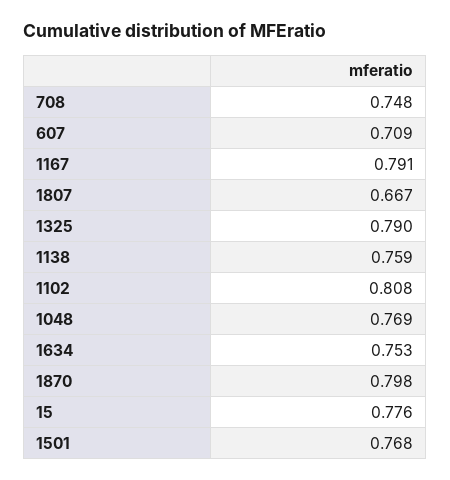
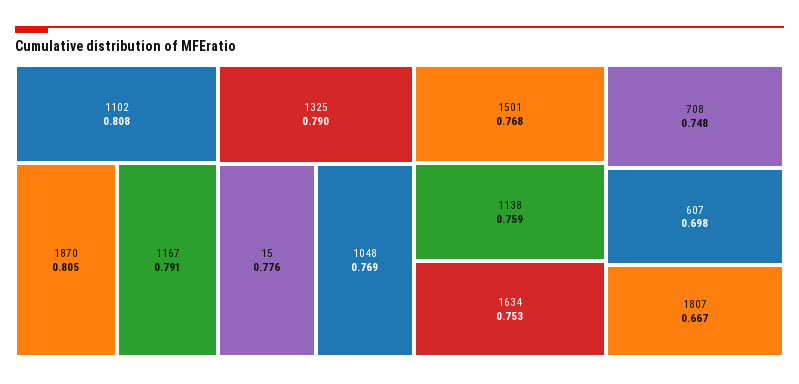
  {
    "708": 0.748,
-   "607": 0.709,
+   "607": 0.698,
    "1167": 0.791,
    "1807": 0.667,
    "1325": 0.79,
    "1138": 0.759,
    "1102": 0.808,
    "1048": 0.769,
    "1634": 0.753,
-   "1870": 0.798,
+   "1870": 0.805,
    "15": 0.776,
    "1501": 0.768
  }

